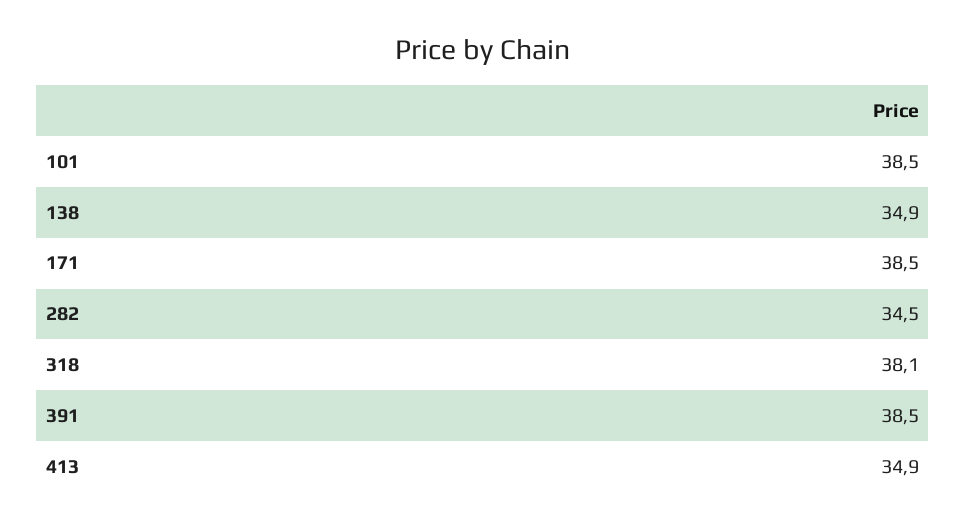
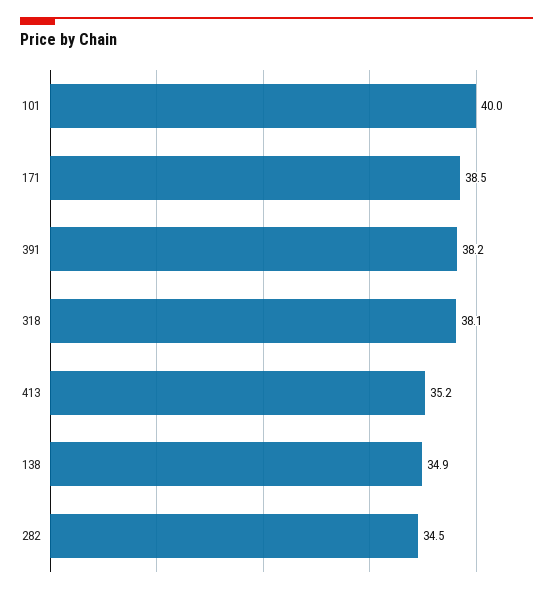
  {
-   "101": 38.5,
+   "101": 40,
    "138": 34.9,
    "171": 38.5,
    "282": 34.5,
    "318": 38.1,
-   "391": 38.5,
+   "391": 38.2,
-   "413": 34.9
+   "413": 35.2
  }

